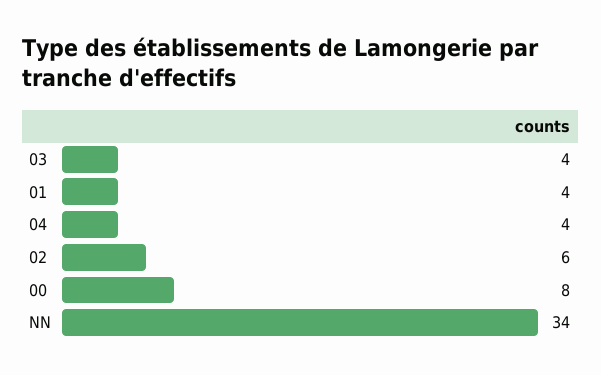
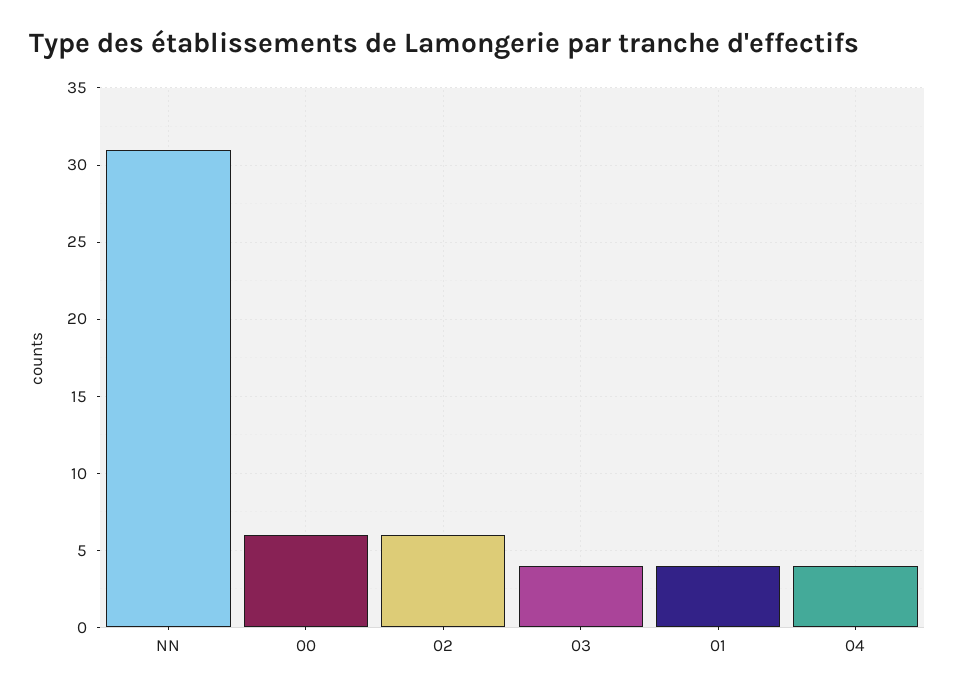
  {
    "03": 4,
    "01": 4,
    "04": 4,
    "02": 6,
-   "00": 8,
+   "00": 6,
-   "NN": 34
+   "NN": 31
  }

